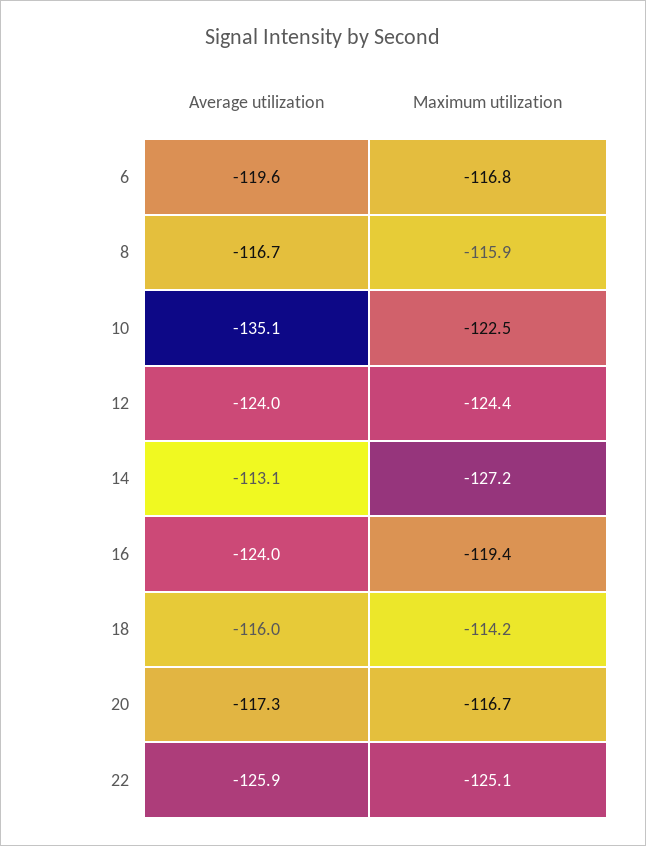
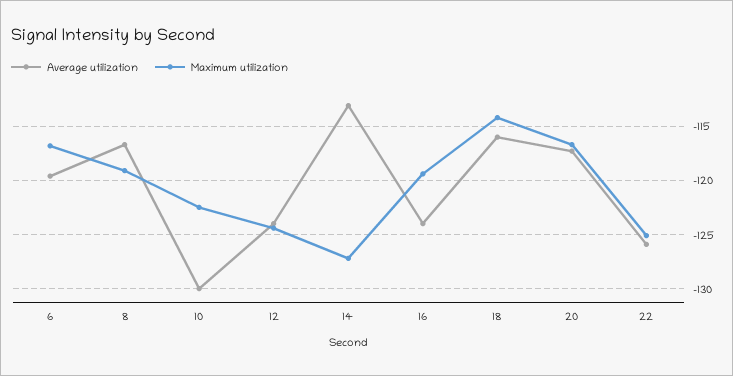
  {
    "Average utilization": {
      "6": -119.6,
      "8": -116.7,
-     "10": -135.1,
+     "10": -130,
      "12": -124,
      "14": -113.1,
      "16": -124,
      "18": -116,
      "20": -117.3,
      "22": -125.9
    },
    "Maximum utilization": {
      "6": -116.8,
-     "8": -115.9,
+     "8": -119,
      "10": -122.5,
      "12": -124.4,
      "14": -127.2,
      "16": -119.4,
      "18": -114.2,
      "20": -116.7,
      "22": -125.1
    }
  }

